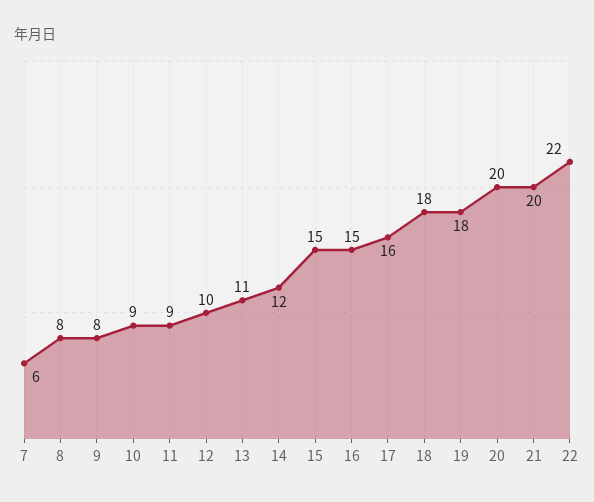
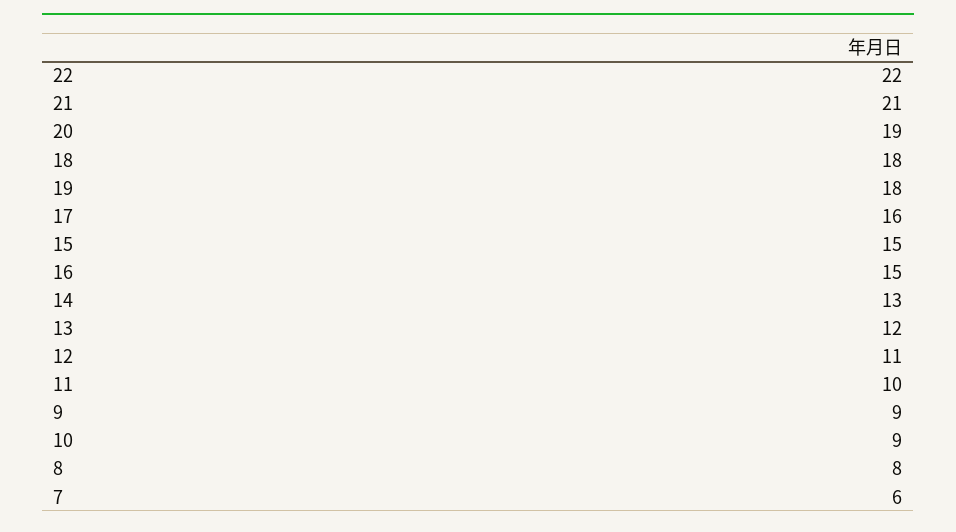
  {
    "7": 6,
    "8": 8,
-   "9": 8,
+   "9": 9,
    "10": 9,
-   "11": 9,
+   "11": 10,
-   "12": 10,
+   "12": 11,
-   "13": 11,
+   "13": 12,
-   "14": 12,
+   "14": 13,
    "15": 15,
    "16": 15,
    "17": 16,
    "18": 18,
    "19": 18,
-   "20": 20,
+   "20": 19,
-   "21": 20,
+   "21": 21,
    "22": 22
  }

